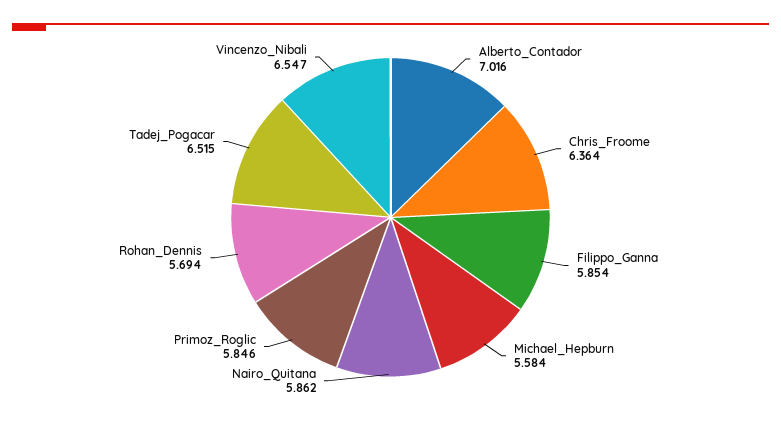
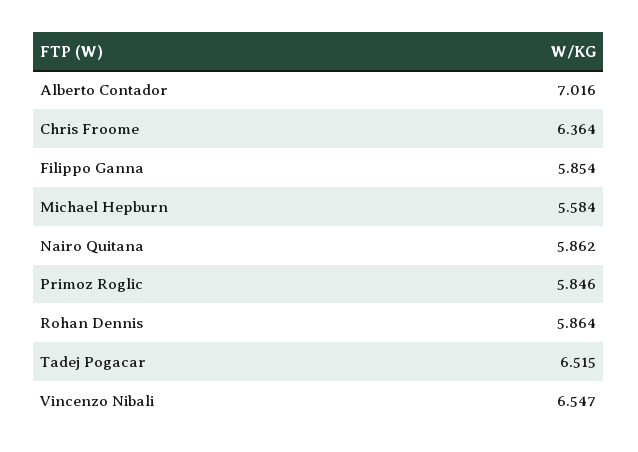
  {
    "Alberto_Contador": 7.016,
    "Chris_Froome": 6.364,
    "Filippo_Ganna": 5.854,
    "Michael_Hepburn": 5.584,
    "Nairo_Quitana": 5.862,
    "Primoz_Roglic": 5.846,
-   "Rohan_Dennis": 5.694,
+   "Rohan_Dennis": 5.864,
    "Tadej_Pogacar": 6.515,
    "Vincenzo_Nibali": 6.547
  }

